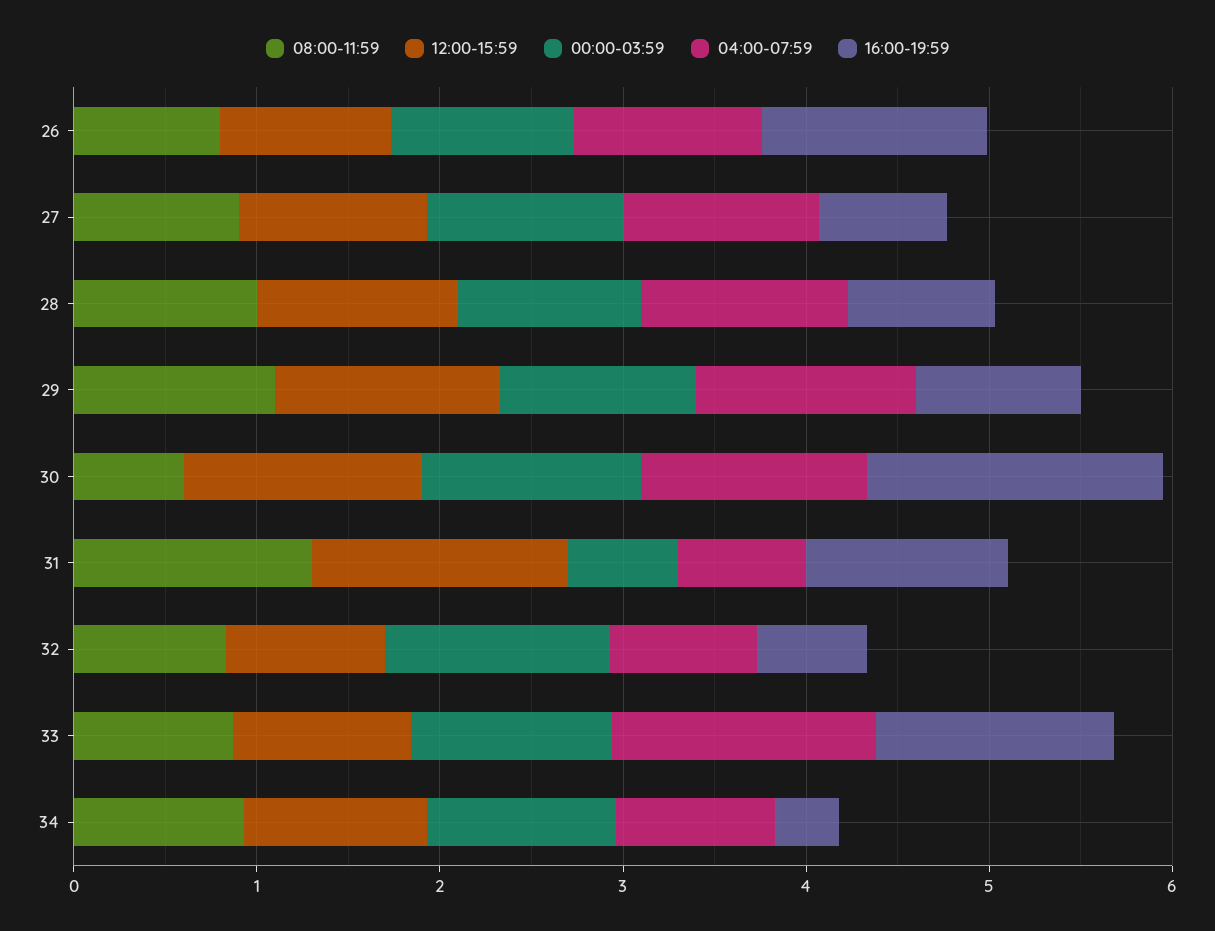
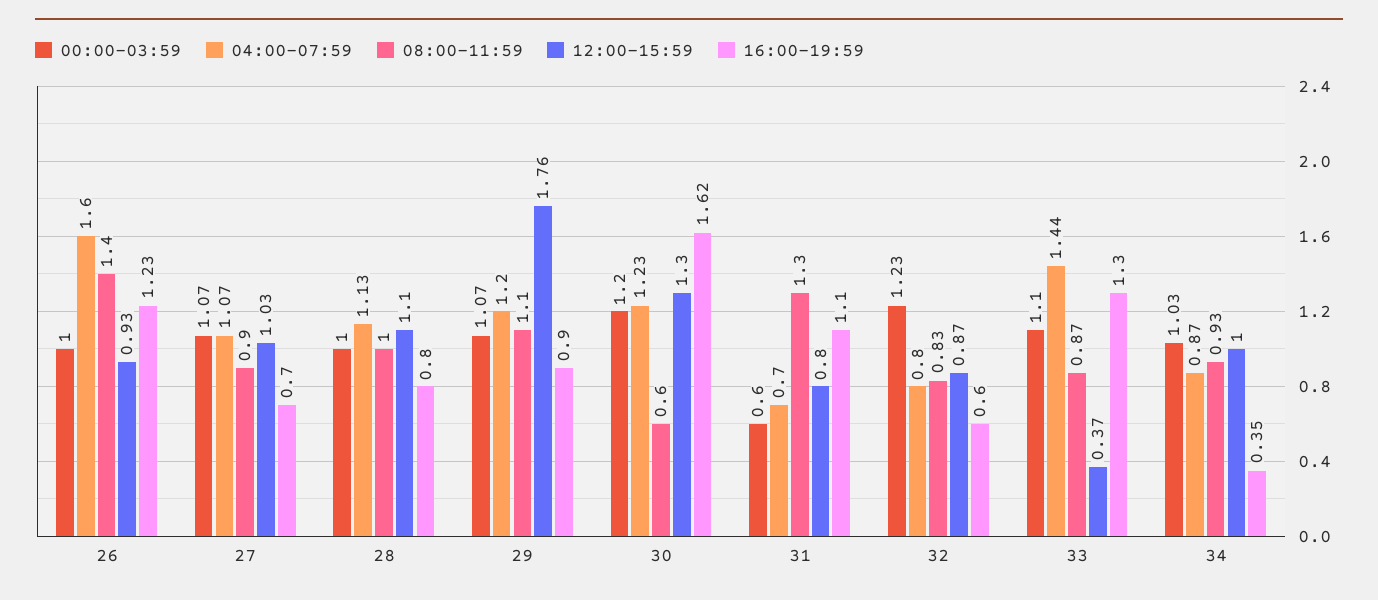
  {
    "08:00-11:59": {
-     "26": 0.8,
+     "26": 1.4,
      "27": 0.9,
      "28": 1,
      "29": 1.1,
      "30": 0.6,
      "31": 1.3,
      "32": 0.83,
      "33": 0.87,
      "34": 0.93
    },
    "12:00-15:59": {
      "26": 0.93,
      "27": 1.03,
      "28": 1.1,
-     "29": 1.2,
+     "29": 1.76,
      "30": 1.3,
-     "31": 1.4,
+     "31": 0.8,
      "32": 0.87,
-     "33": 1,
+     "33": 0.37,
      "34": 1
    },
    "00:00-03:59": {
      "26": 1,
      "27": 1.07,
      "28": 1,
      "29": 1.07,
      "30": 1.2,
      "31": 0.6,
      "32": 1.23,
      "33": 1.1,
      "34": 1.03
    },
    "04:00-07:59": {
-     "26": 1,
+     "26": 1.6,
      "27": 1.07,
      "28": 1.13,
      "29": 1.2,
      "30": 1.23,
      "31": 0.7,
      "32": 0.8,
      "33": 1.44,
      "34": 0.87
    },
    "16:00-19:59": {
      "26": 1.23,
      "27": 0.7,
      "28": 0.8,
      "29": 0.9,
      "30": 1.62,
      "31": 1.1,
      "32": 0.6,
      "33": 1.3,
      "34": 0.35
    }
  }

